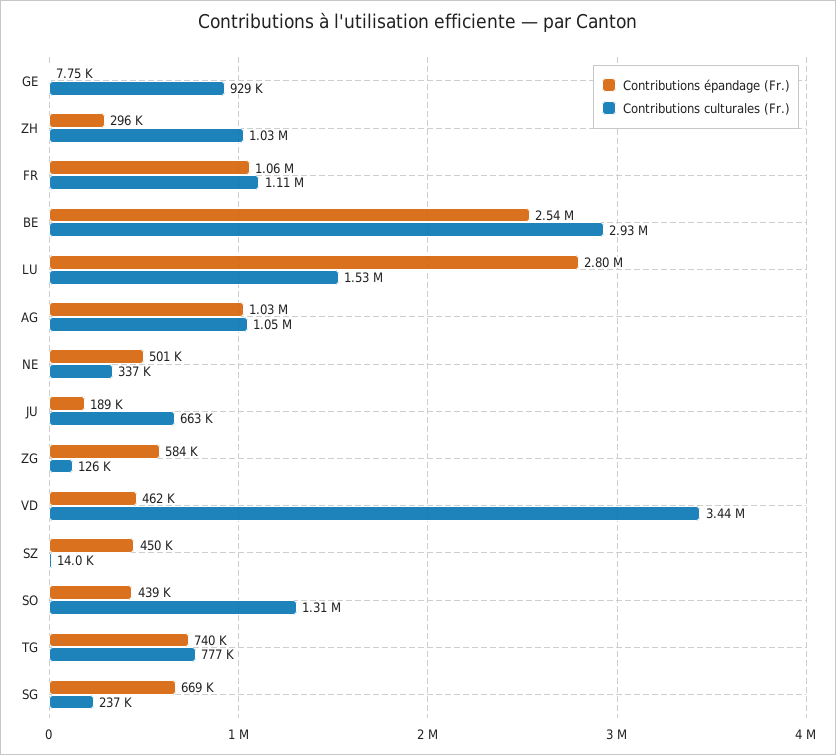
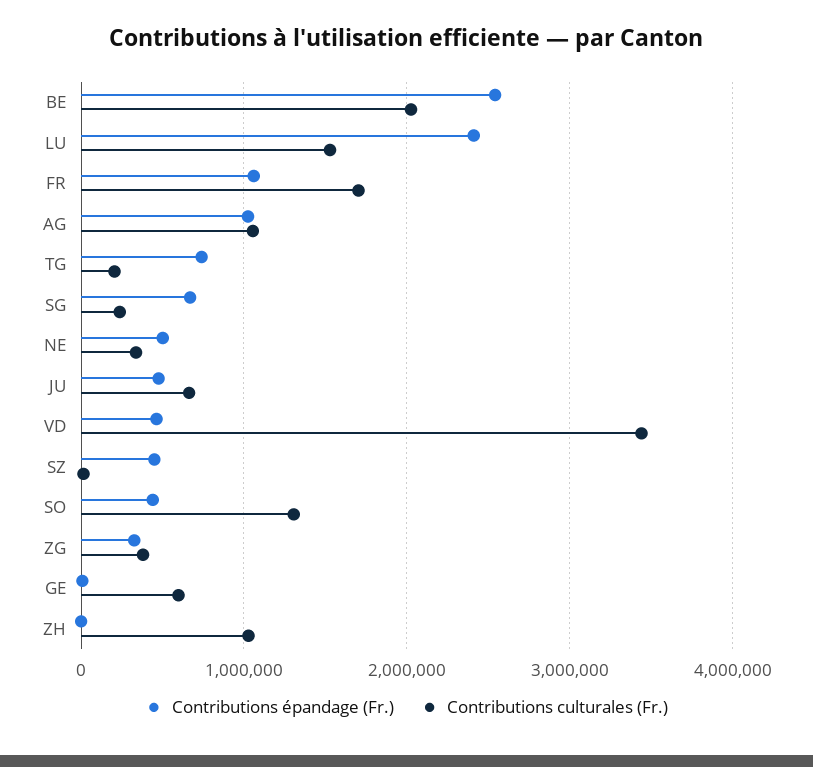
  {
    "Contributions épandage (Fr.)": {
      "GE": 7750,
-     "ZH": 296000,
+     "ZH": 0,
      "FR": 1060000,
      "BE": 2540000,
-     "LU": 2800000,
+     "LU": 2400000,
      "AG": 1030000,
      "NE": 501000,
-     "JU": 189000,
+     "JU": 500000,
-     "ZG": 584000,
+     "ZG": 300000,
      "VD": 462000,
      "SZ": 450000,
      "SO": 439000,
      "TG": 740000,
      "SG": 669000
    },
    "Contributions culturales (Fr.)": {
-     "GE": 929000,
+     "GE": 600000,
      "ZH": 1030000,
-     "FR": 1110000,
+     "FR": 1700000,
-     "BE": 2930000,
+     "BE": 2000000,
      "LU": 1530000,
      "AG": 1050000,
      "NE": 337000,
      "JU": 663000,
-     "ZG": 126000,
+     "ZG": 400000,
      "VD": 3440000,
      "SZ": 14000,
      "SO": 1310000,
-     "TG": 777000,
+     "TG": 200000,
      "SG": 237000
    }
  }

